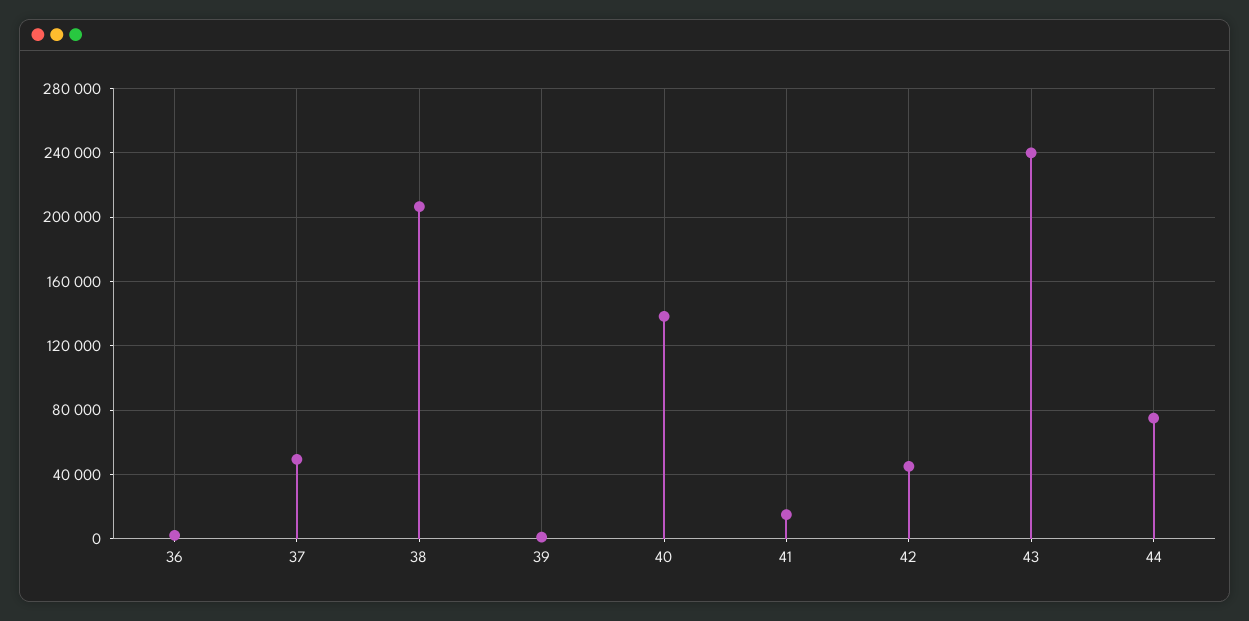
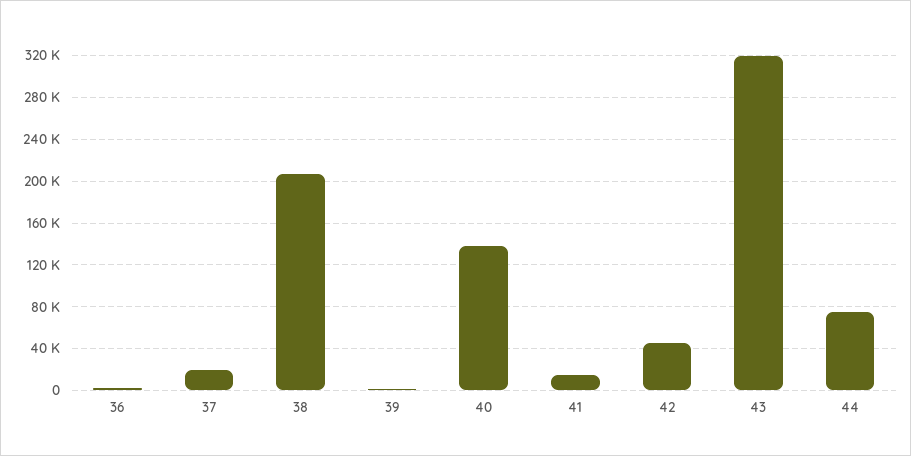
  {
    "36": 0,
-   "37": 50000,
+   "37": 20000,
    "38": 205000,
    "39": 0,
    "40": 140000,
    "41": 15000,
    "42": 45000,
-   "43": 240000,
+   "43": 320000,
    "44": 75000
  }

